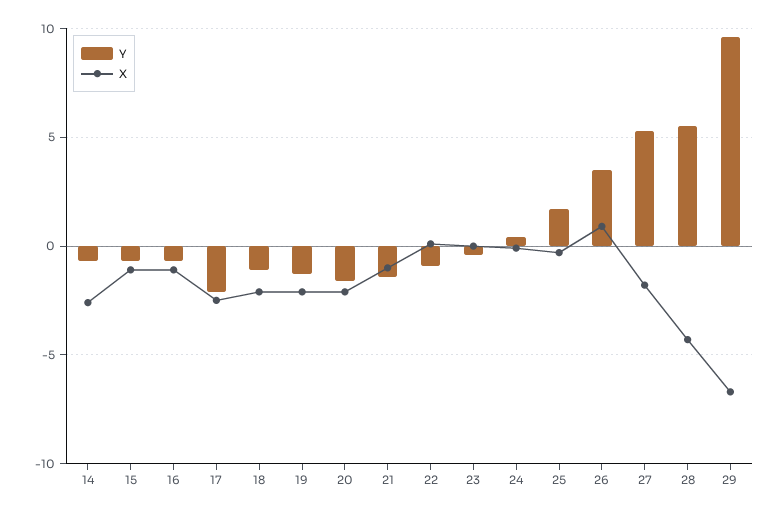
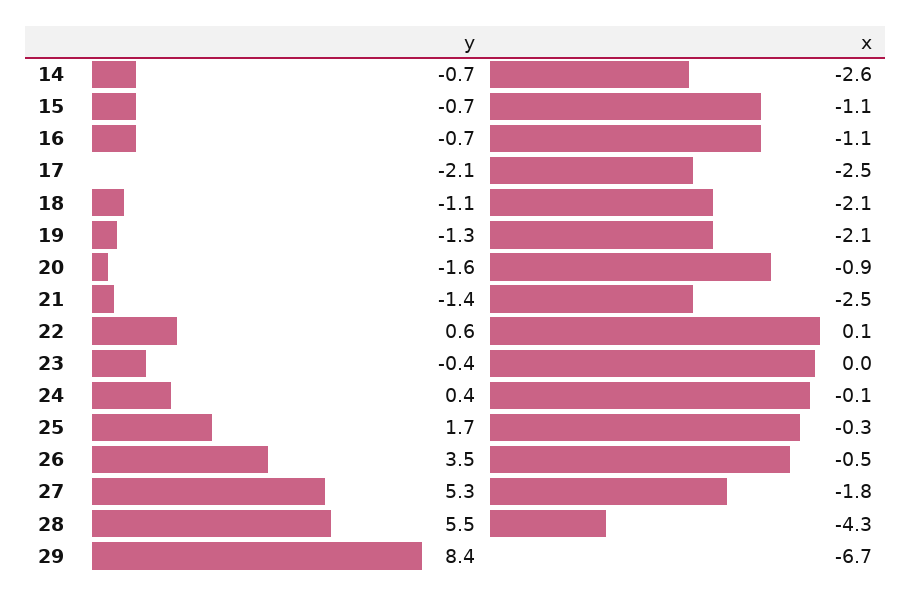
  {
    "Y": {
      "14": -0.7,
      "15": -0.7,
      "16": -0.7,
      "17": -2.1,
      "18": -1.1,
      "19": -1.3,
      "20": -1.6,
      "21": -1.4,
-     "22": -1,
+     "22": 0.6,
      "23": -0.4,
      "24": 0.4,
      "25": 1.7,
      "26": 3.5,
      "27": 5.3,
      "28": 5.5,
-     "29": 9.5
+     "29": 8.4
    },
    "X": {
      "14": -2.6,
      "15": -1.1,
      "16": -1.1,
      "17": -2.5,
      "18": -2.1,
      "19": -2.1,
-     "20": -2,
+     "20": -0.9,
-     "21": -1,
+     "21": -2.5,
      "22": 0.1,
      "23": 0,
      "24": -0.1,
      "25": -0.3,
-     "26": 1,
+     "26": -0.5,
      "27": -1.8,
      "28": -4.3,
      "29": -6.7
    }
  }

